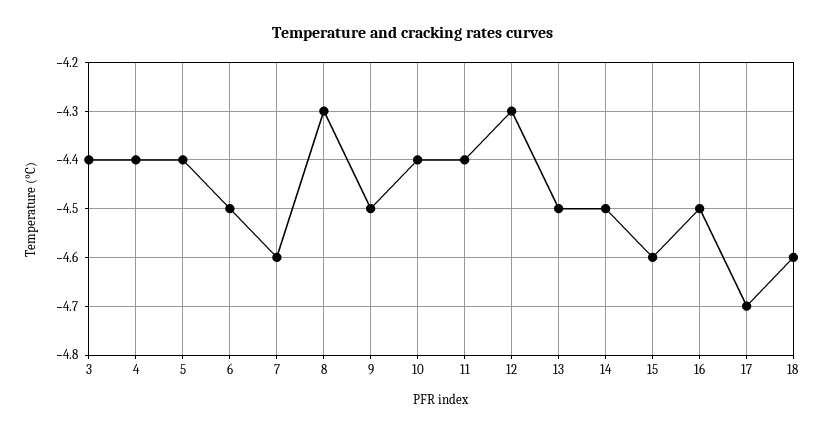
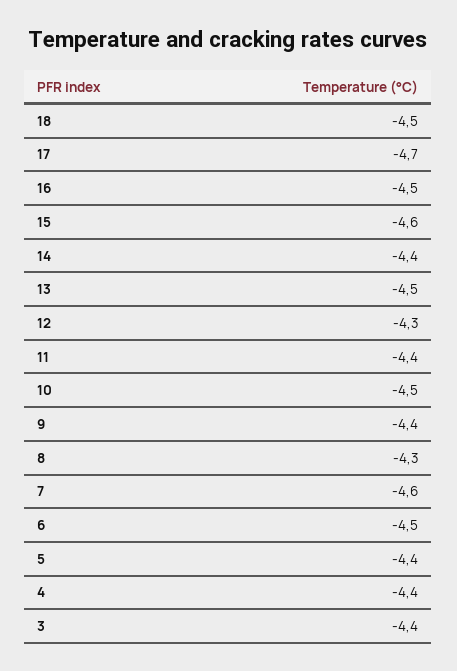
  {
    "3": -4.4,
    "4": -4.4,
    "5": -4.4,
    "6": -4.5,
    "7": -4.6,
    "8": -4.3,
-   "9": -4.5,
+   "9": -4.4,
-   "10": -4.4,
+   "10": -4.5,
    "11": -4.4,
    "12": -4.3,
    "13": -4.5,
-   "14": -4.5,
+   "14": -4.4,
    "15": -4.6,
    "16": -4.5,
    "17": -4.7,
-   "18": -4.6
+   "18": -4.5
  }

